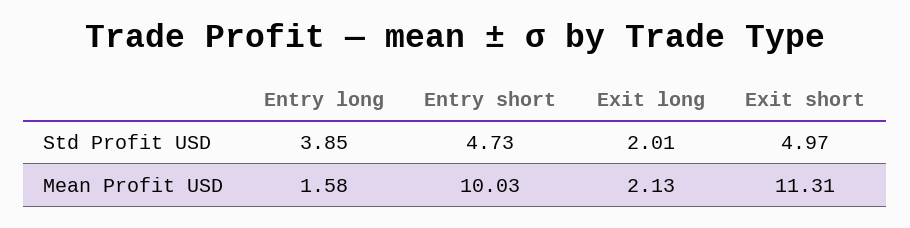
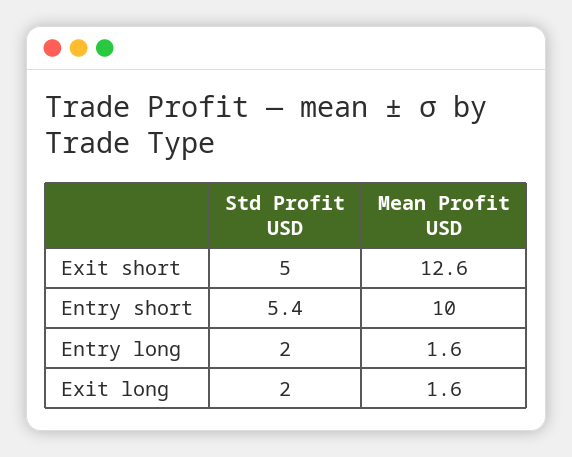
  {
    "Entry long": {
-     "Std Profit USD": 3.85,
+     "Std Profit USD": 2,
      "Mean Profit USD": 1.58
    },
    "Entry short": {
-     "Std Profit USD": 4.73,
+     "Std Profit USD": 5.4,
      "Mean Profit USD": 10.03
    },
    "Exit long": {
      "Std Profit USD": 2.01,
-     "Mean Profit USD": 2.13
+     "Mean Profit USD": 1.6
    },
    "Exit short": {
      "Std Profit USD": 4.97,
-     "Mean Profit USD": 11.31
+     "Mean Profit USD": 12.6
    }
  }

